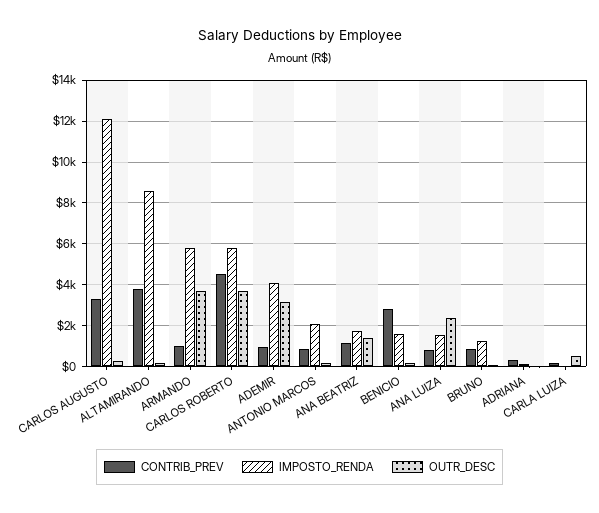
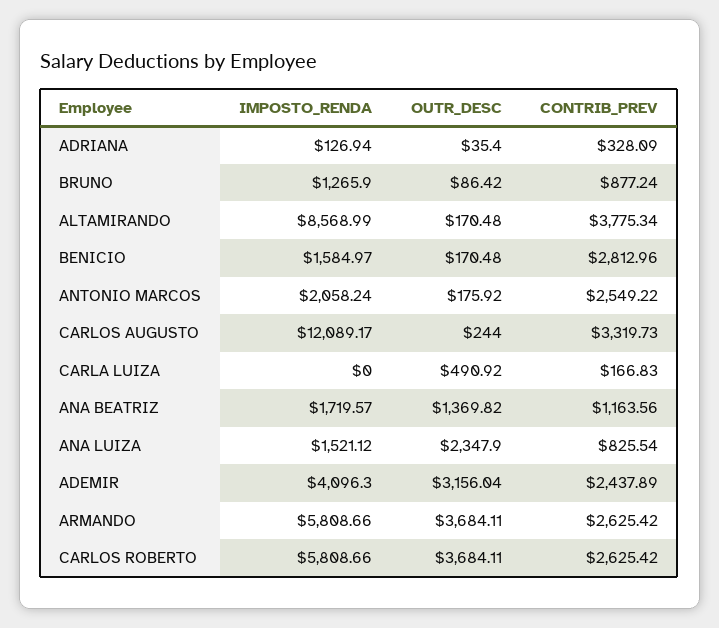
  {
    "CONTRIB_PREV": {
      "CARLOS AUGUSTO": 3319.73,
      "ALTAMIRANDO": 3775.34,
-     "ARMANDO": 1000,
+     "ARMANDO": 2625.42,
-     "CARLOS ROBERTO": 4500,
+     "CARLOS ROBERTO": 2625.42,
-     "ADEMIR": 1000,
+     "ADEMIR": 2437.89,
-     "ANTONIO MARCOS": 1000,
+     "ANTONIO MARCOS": 2549.22,
      "ANA BEATRIZ": 1163.56,
      "BENICIO": 2812.96,
      "ANA LUIZA": 825.54,
      "BRUNO": 877.24,
      "ADRIANA": 328.09,
      "CARLA LUIZA": 166.83
    },
    "IMPOSTO_RENDA": {
      "CARLOS AUGUSTO": 12089.17,
      "ALTAMIRANDO": 8568.99,
      "ARMANDO": 5808.66,
      "CARLOS ROBERTO": 5808.66,
      "ADEMIR": 4096.3,
      "ANTONIO MARCOS": 2058.24,
      "ANA BEATRIZ": 1719.57,
      "BENICIO": 1584.97,
      "ANA LUIZA": 1521.12,
      "BRUNO": 1265.9,
      "ADRIANA": 126.94,
      "CARLA LUIZA": 0
    },
    "OUTR_DESC": {
      "CARLOS AUGUSTO": 244,
      "ALTAMIRANDO": 170.48,
      "ARMANDO": 3684.11,
      "CARLOS ROBERTO": 3684.11,
      "ADEMIR": 3156.04,
      "ANTONIO MARCOS": 175.92,
      "ANA BEATRIZ": 1369.82,
      "BENICIO": 170.48,
      "ANA LUIZA": 2347.9,
      "BRUNO": 86.42,
      "ADRIANA": 35.4,
      "CARLA LUIZA": 490.92
    }
  }

